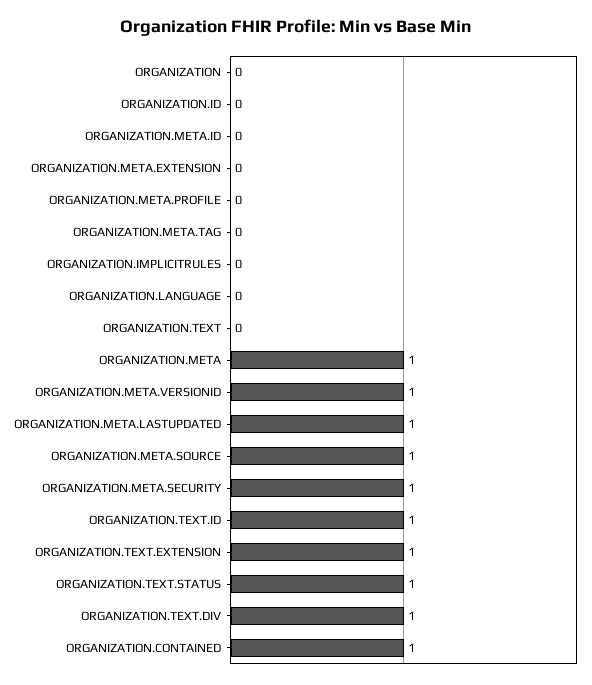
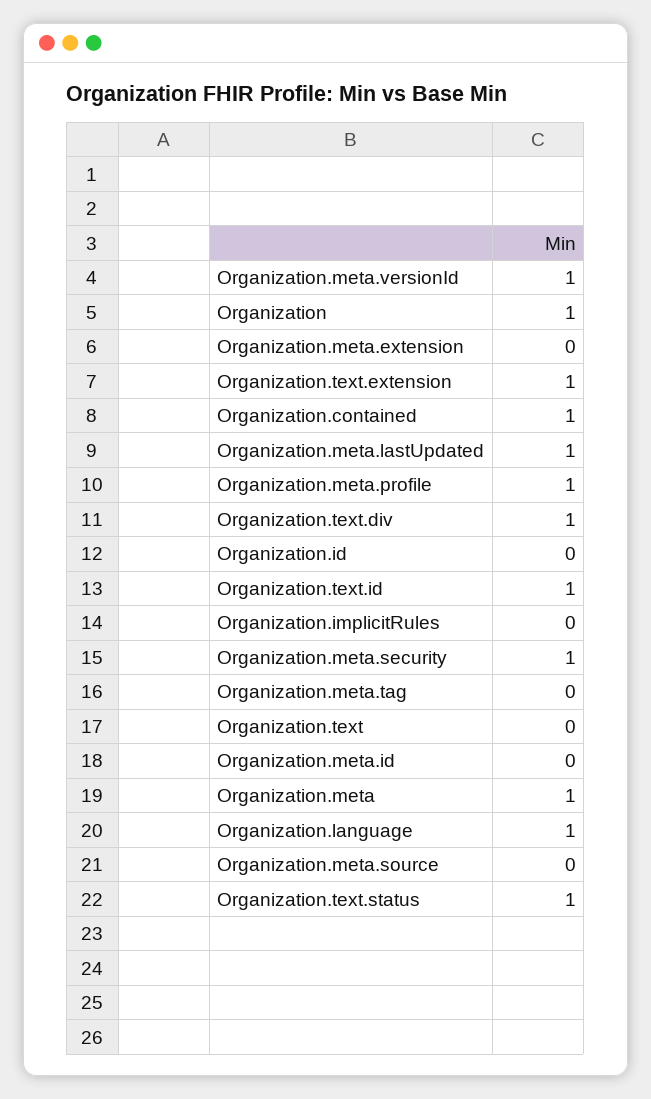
  {
-   "ORGANIZATION": 0,
+   "ORGANIZATION": 1,
    "ORGANIZATION.ID": 0,
    "ORGANIZATION.META.ID": 0,
    "ORGANIZATION.META.EXTENSION": 0,
-   "ORGANIZATION.META.PROFILE": 0,
+   "ORGANIZATION.META.PROFILE": 1,
    "ORGANIZATION.META.TAG": 0,
    "ORGANIZATION.IMPLICITRULES": 0,
-   "ORGANIZATION.LANGUAGE": 0,
+   "ORGANIZATION.LANGUAGE": 1,
    "ORGANIZATION.TEXT": 0,
    "ORGANIZATION.META": 1,
    "ORGANIZATION.META.VERSIONID": 1,
    "ORGANIZATION.META.LASTUPDATED": 1,
-   "ORGANIZATION.META.SOURCE": 1,
+   "ORGANIZATION.META.SOURCE": 0,
    "ORGANIZATION.META.SECURITY": 1,
    "ORGANIZATION.TEXT.ID": 1,
    "ORGANIZATION.TEXT.EXTENSION": 1,
    "ORGANIZATION.TEXT.STATUS": 1,
    "ORGANIZATION.TEXT.DIV": 1,
    "ORGANIZATION.CONTAINED": 1
  }

